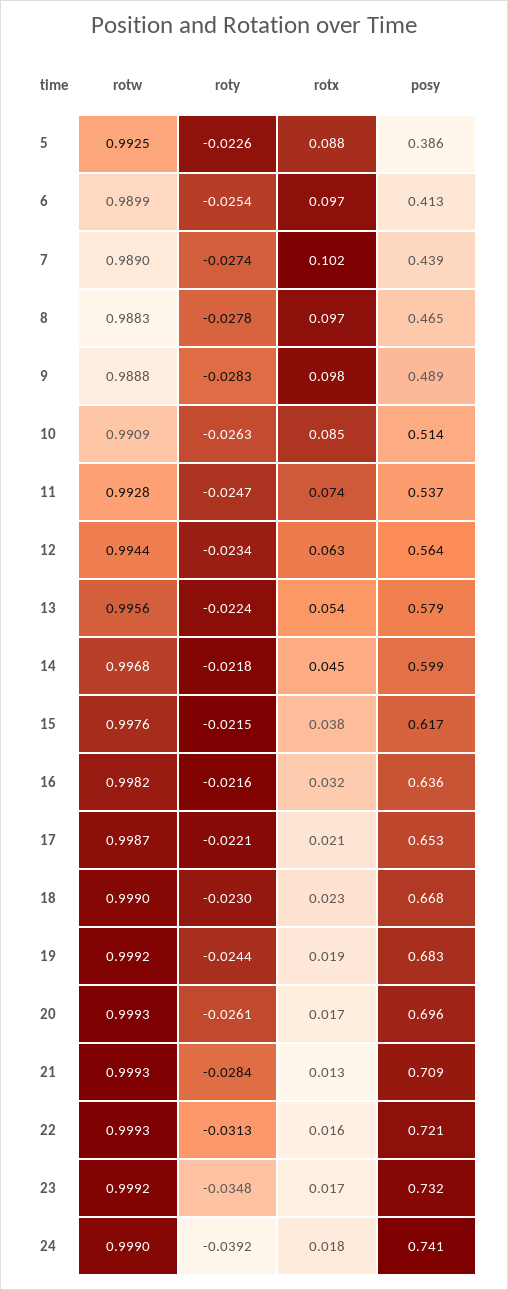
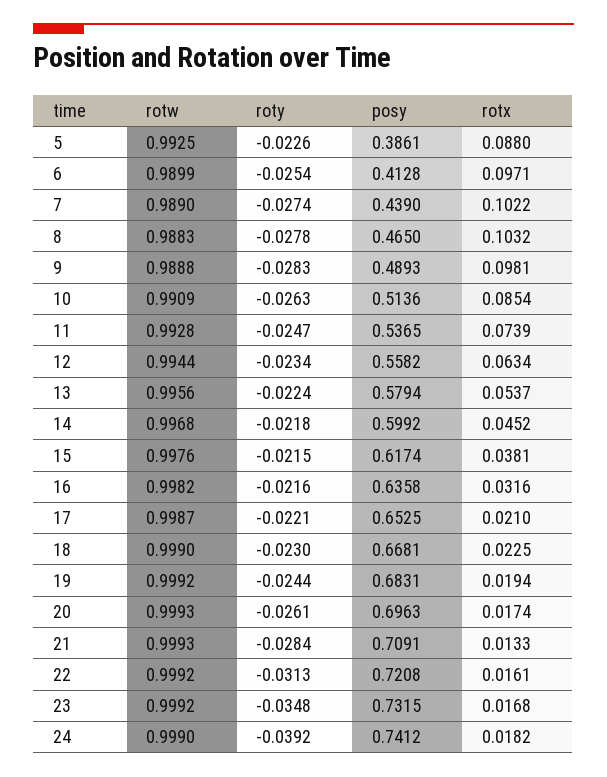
  {
    "rotw": {
      "5": 0.9925,
      "6": 0.9899,
      "7": 0.989,
      "8": 0.9883,
      "9": 0.9888,
      "10": 0.9909,
      "11": 0.9928,
      "12": 0.9944,
      "13": 0.9956,
      "14": 0.9968,
      "15": 0.9976,
      "16": 0.9982,
      "17": 0.9987,
      "18": 0.999,
      "19": 0.9992,
      "20": 0.9993,
      "21": 0.9993,
-     "22": 0.9993,
+     "22": 0.9992,
      "23": 0.9992,
      "24": 0.999
    },
    "roty": {
      "5": -0.0226,
      "6": -0.0254,
      "7": -0.0274,
      "8": -0.0278,
      "9": -0.0283,
      "10": -0.0263,
      "11": -0.0247,
      "12": -0.0234,
      "13": -0.0224,
      "14": -0.0218,
      "15": -0.0215,
      "16": -0.0216,
      "17": -0.0221,
      "18": -0.023,
      "19": -0.0244,
      "20": -0.0261,
      "21": -0.0284,
      "22": -0.0313,
      "23": -0.0348,
      "24": -0.0392
    },
    "rotx": {
      "5": 0.088,
      "6": 0.0971,
      "7": 0.1022,
-     "8": 0.097,
+     "8": 0.1032,
      "9": 0.0981,
      "10": 0.0854,
      "11": 0.0739,
      "12": 0.0634,
      "13": 0.0537,
      "14": 0.0452,
      "15": 0.0381,
      "16": 0.0316,
      "17": 0.021,
      "18": 0.0225,
      "19": 0.0194,
      "20": 0.0174,
      "21": 0.0133,
      "22": 0.0161,
      "23": 0.0168,
      "24": 0.0182
    },
    "posy": {
      "5": 0.3861,
      "6": 0.4128,
      "7": 0.439,
      "8": 0.465,
      "9": 0.4893,
      "10": 0.5136,
      "11": 0.5365,
-     "12": 0.564,
+     "12": 0.5582,
      "13": 0.5794,
      "14": 0.5992,
      "15": 0.6174,
      "16": 0.6358,
      "17": 0.6525,
      "18": 0.6681,
      "19": 0.6831,
      "20": 0.6963,
      "21": 0.7091,
      "22": 0.7208,
      "23": 0.7315,
      "24": 0.7412
    }
  }

